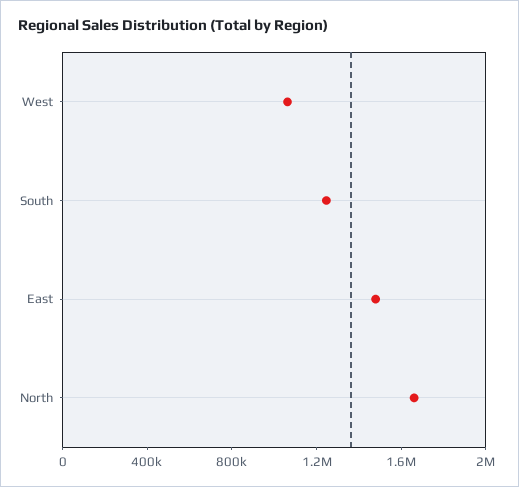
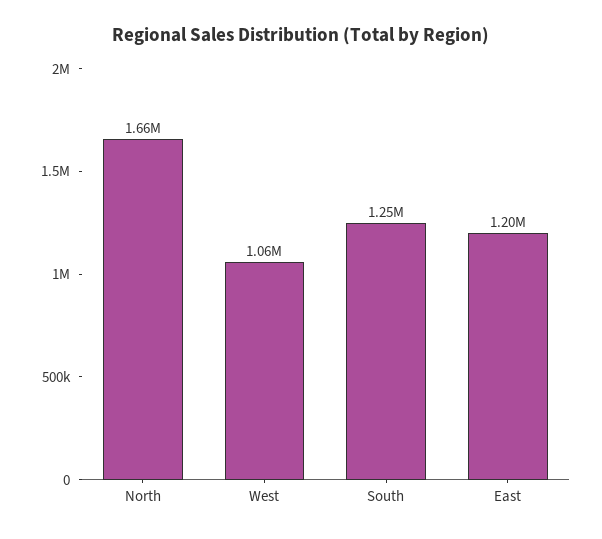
  {
    "West": 1060000,
    "South": 1250000,
-   "East": 1500000,
+   "East": 1200000,
    "North": 1660000
  }

